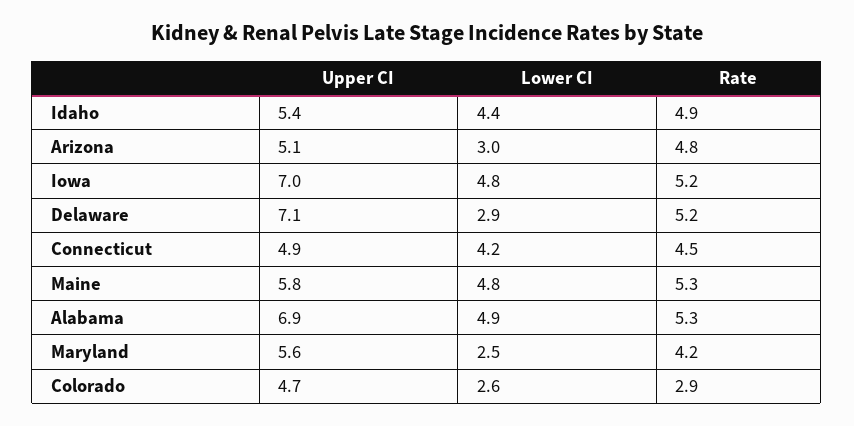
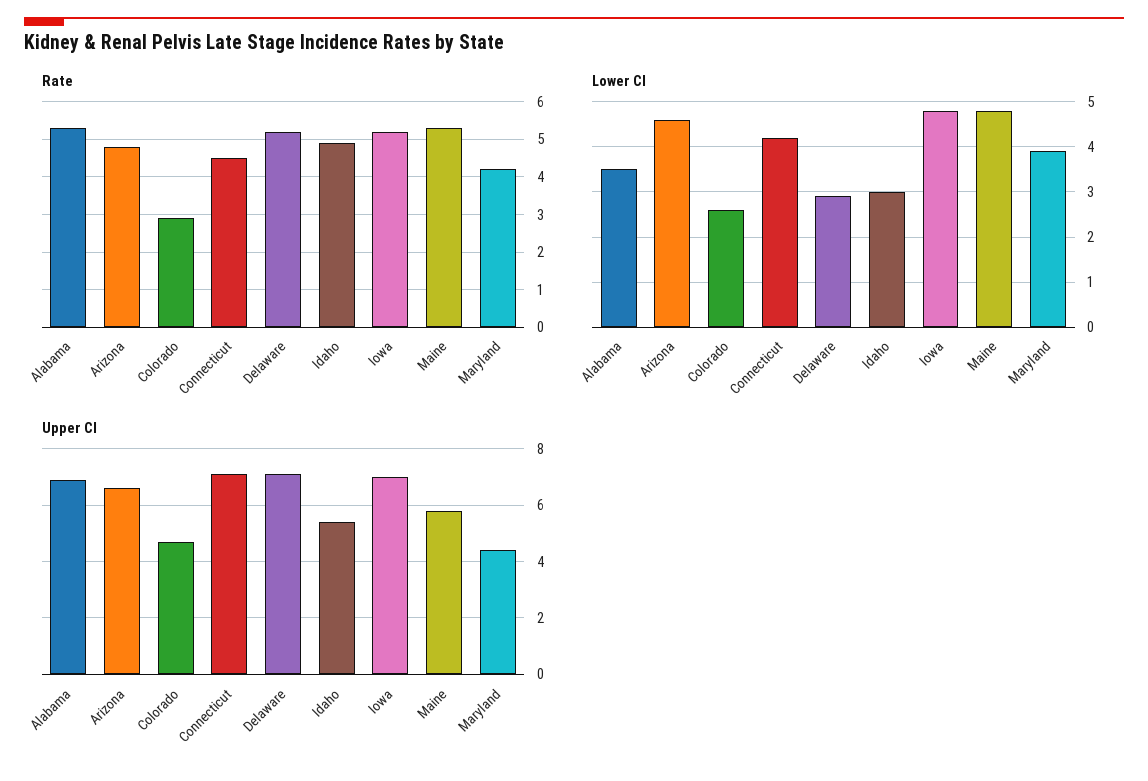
  {
    "Upper CI": {
      "Idaho": 5.4,
-     "Arizona": 5.1,
+     "Arizona": 6.5,
      "Iowa": 7,
      "Delaware": 7.1,
-     "Connecticut": 4.9,
+     "Connecticut": 7,
      "Maine": 5.8,
      "Alabama": 6.9,
-     "Maryland": 5.6,
+     "Maryland": 4.5,
      "Colorado": 4.7
    },
    "Lower CI": {
-     "Idaho": 4.4,
+     "Idaho": 3,
-     "Arizona": 3,
+     "Arizona": 4.5,
      "Iowa": 4.8,
      "Delaware": 2.9,
      "Connecticut": 4.2,
      "Maine": 4.8,
-     "Alabama": 4.9,
+     "Alabama": 3.5,
-     "Maryland": 2.5,
+     "Maryland": 4,
      "Colorado": 2.6
    },
    "Rate": {
      "Idaho": 4.9,
      "Arizona": 4.8,
      "Iowa": 5.2,
      "Delaware": 5.2,
      "Connecticut": 4.5,
      "Maine": 5.3,
      "Alabama": 5.3,
      "Maryland": 4.2,
      "Colorado": 2.9
    }
  }

